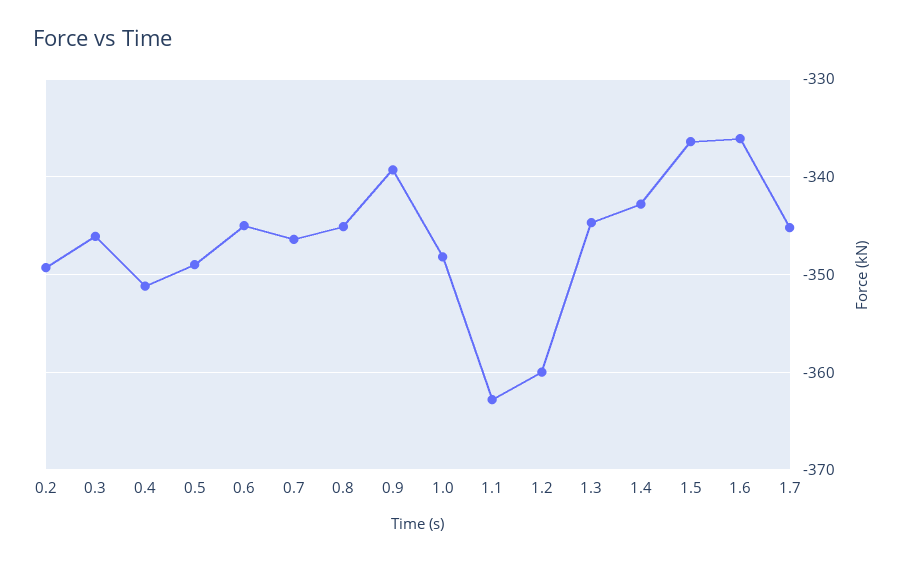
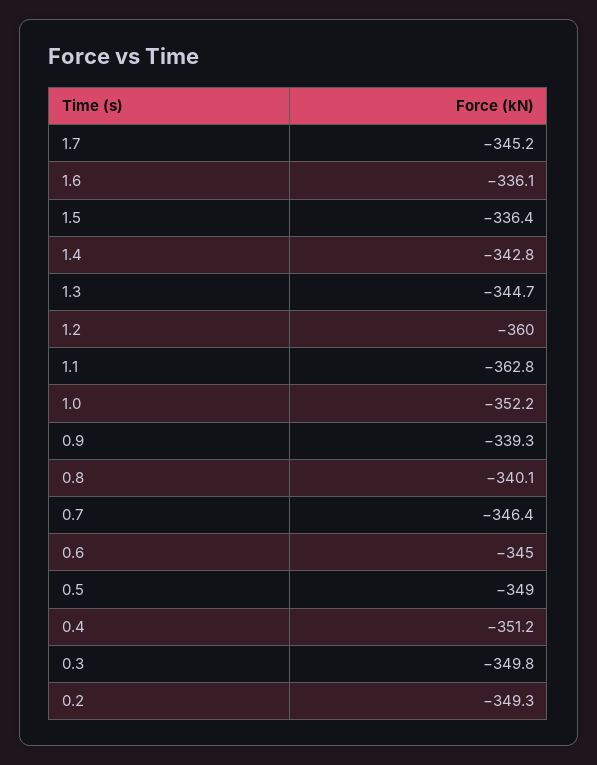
  {
    "0.2": -349.3,
-   "0.3": -346,
+   "0.3": -349.8,
    "0.4": -351.2,
    "0.5": -349,
    "0.6": -345,
    "0.7": -346.4,
-   "0.8": -345,
+   "0.8": -340.1,
    "0.9": -339.3,
-   "1.0": -348,
+   "1.0": -352.2,
    "1.1": -362.8,
    "1.2": -360,
    "1.3": -344.7,
    "1.4": -342.8,
    "1.5": -336.4,
    "1.6": -336.1,
    "1.7": -345.2
  }

